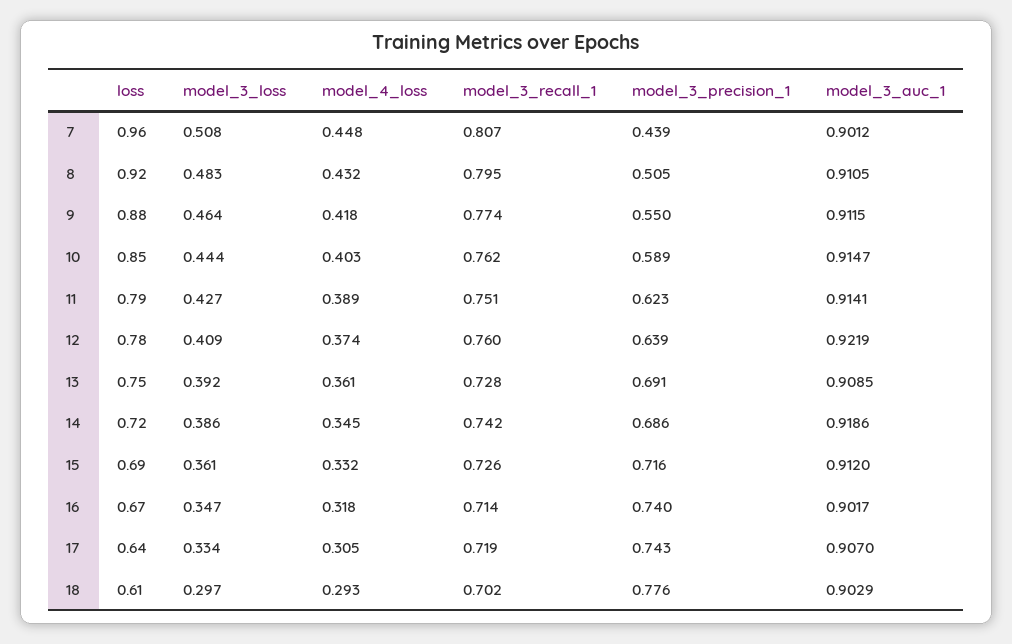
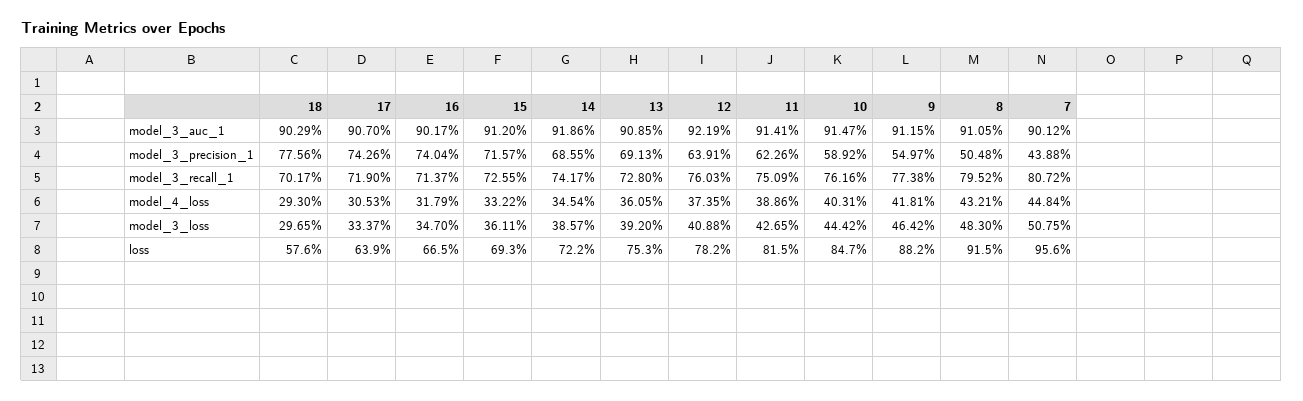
  {
    "loss": {
      "7": 0.956,
      "8": 0.915,
      "9": 0.882,
      "10": 0.847,
-     "11": 0.79,
+     "11": 0.815,
      "12": 0.782,
      "13": 0.753,
      "14": 0.722,
      "15": 0.693,
      "16": 0.665,
      "17": 0.639,
-     "18": 0.61
+     "18": 0.576
    },
    "model_3_loss": {
      "7": 0.5075,
      "8": 0.483,
      "9": 0.4642,
      "10": 0.4442,
      "11": 0.4265,
      "12": 0.4088,
      "13": 0.392,
      "14": 0.3857,
      "15": 0.3611,
      "16": 0.347,
      "17": 0.3337,
      "18": 0.2965
    },
    "model_4_loss": {
      "7": 0.4484,
      "8": 0.4321,
      "9": 0.4181,
      "10": 0.4031,
      "11": 0.3886,
      "12": 0.3735,
      "13": 0.3605,
      "14": 0.3454,
      "15": 0.3322,
      "16": 0.3179,
      "17": 0.3053,
      "18": 0.293
    },
    "model_3_recall_1": {
      "7": 0.8072,
      "8": 0.7952,
      "9": 0.7738,
      "10": 0.7616,
      "11": 0.7509,
      "12": 0.7603,
      "13": 0.728,
      "14": 0.7417,
      "15": 0.7255,
      "16": 0.7137,
      "17": 0.719,
      "18": 0.7017
    },
    "model_3_precision_1": {
      "7": 0.4388,
      "8": 0.5048,
      "9": 0.5497,
      "10": 0.5892,
      "11": 0.6226,
      "12": 0.6391,
      "13": 0.6913,
      "14": 0.6855,
      "15": 0.7157,
      "16": 0.7404,
      "17": 0.7426,
      "18": 0.7756
    },
    "model_3_auc_1": {
      "7": 0.9012,
      "8": 0.9105,
      "9": 0.9115,
      "10": 0.9147,
      "11": 0.9141,
      "12": 0.9219,
      "13": 0.9085,
      "14": 0.9186,
      "15": 0.912,
      "16": 0.9017,
      "17": 0.907,
      "18": 0.9029
    }
  }

